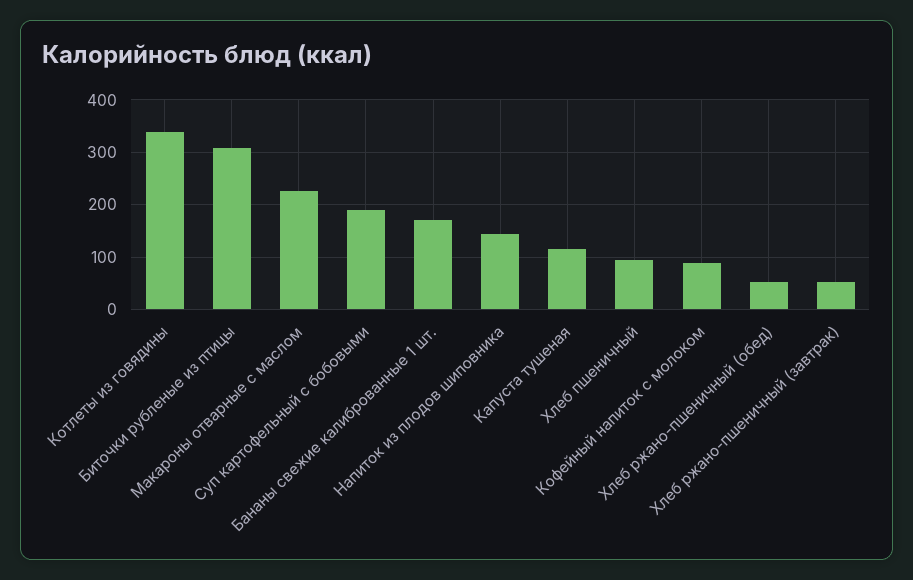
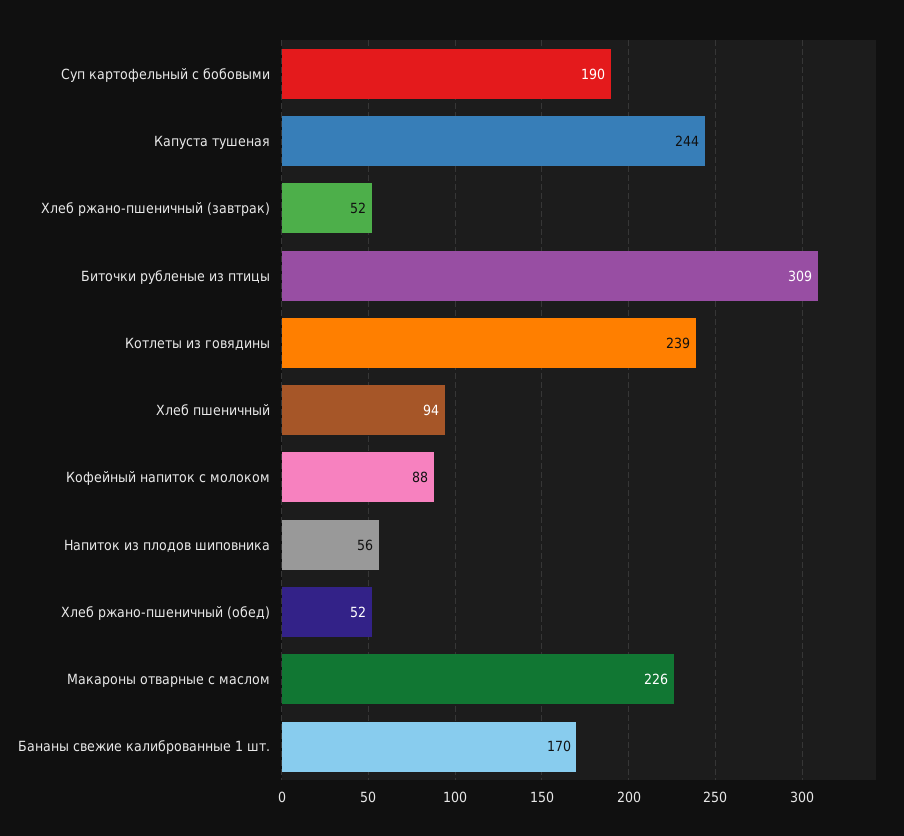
  {
-   "Котлеты из говядины": 340,
+   "Котлеты из говядины": 239,
    "Биточки рубленые из птицы": 309,
    "Макароны отварные с маслом": 226,
    "Суп картофельный с бобовыми": 190,
    "Бананы свежие калиброванные 1 шт.": 170,
-   "Напиток из плодов шиповника": 140,
+   "Напиток из плодов шиповника": 56,
-   "Капуста тушеная": 120,
+   "Капуста тушеная": 244,
    "Хлеб пшеничный": 94,
    "Кофейный напиток с молоком": 88,
    "Хлеб ржано-пшеничный (обед)": 52,
    "Хлеб ржано-пшеничный (завтрак)": 52
  }

